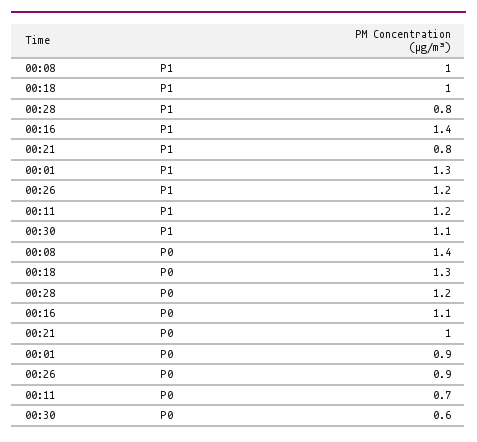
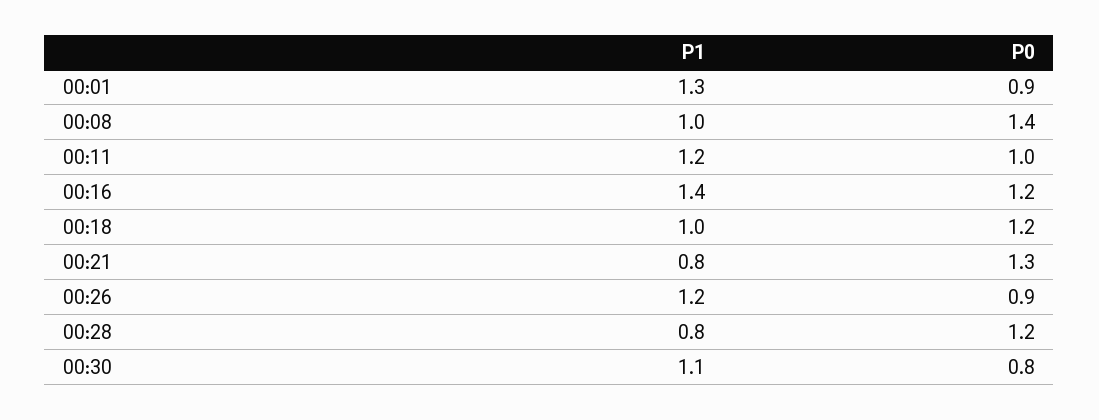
  {
    "00:08": {
      "P1": 1,
      "P0": 1.4
    },
    "00:18": {
      "P1": 1,
-     "P0": 1.3
+     "P0": 1.2
    },
    "00:28": {
      "P1": 0.8,
      "P0": 1.2
    },
    "00:16": {
      "P1": 1.4,
-     "P0": 1.1
+     "P0": 1.2
    },
    "00:21": {
      "P1": 0.8,
-     "P0": 1
+     "P0": 1.3
    },
    "00:01": {
      "P1": 1.3,
      "P0": 0.9
    },
    "00:26": {
      "P1": 1.2,
      "P0": 0.9
    },
    "00:11": {
      "P1": 1.2,
-     "P0": 0.7
+     "P0": 1
    },
    "00:30": {
      "P1": 1.1,
-     "P0": 0.6
+     "P0": 0.8
    }
  }

